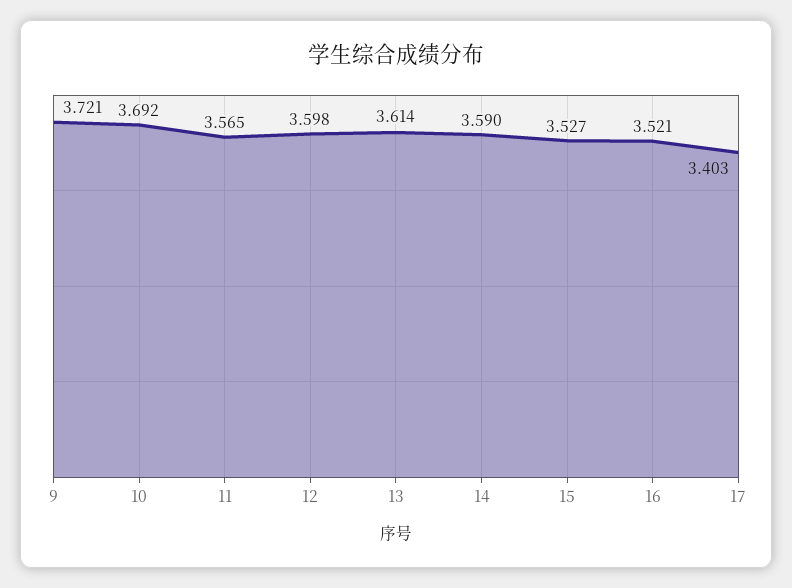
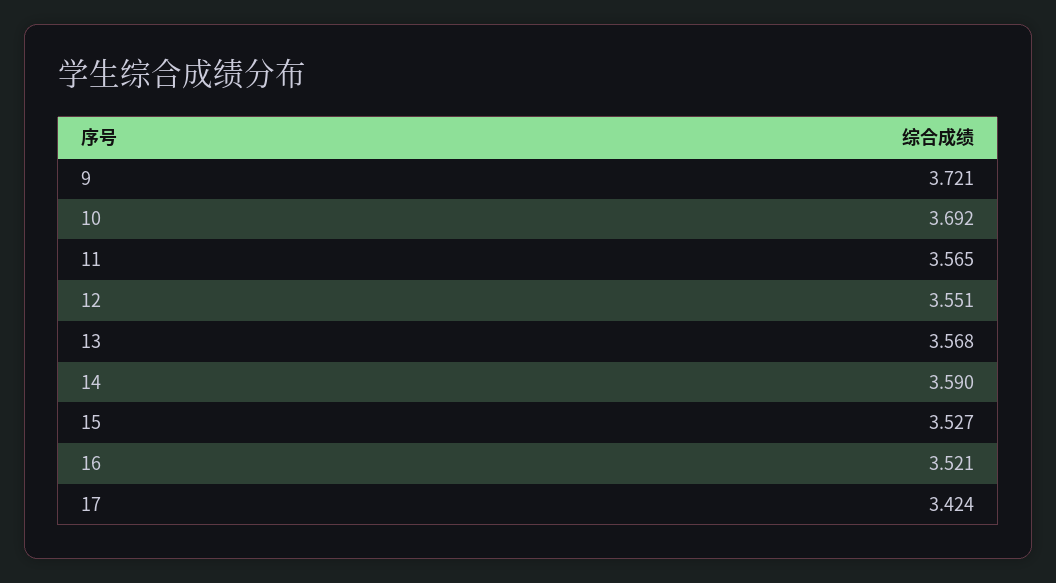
  {
    "9": 3.721,
    "10": 3.692,
    "11": 3.565,
-   "12": 3.598,
+   "12": 3.551,
-   "13": 3.614,
+   "13": 3.568,
    "14": 3.59,
    "15": 3.527,
    "16": 3.521,
-   "17": 3.403
+   "17": 3.424
  }

